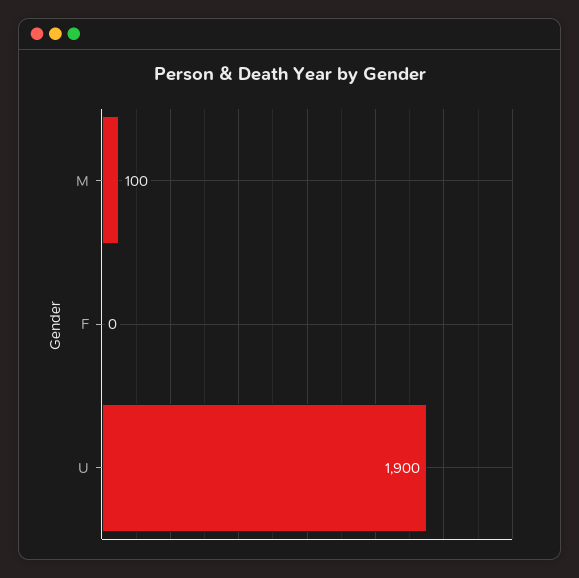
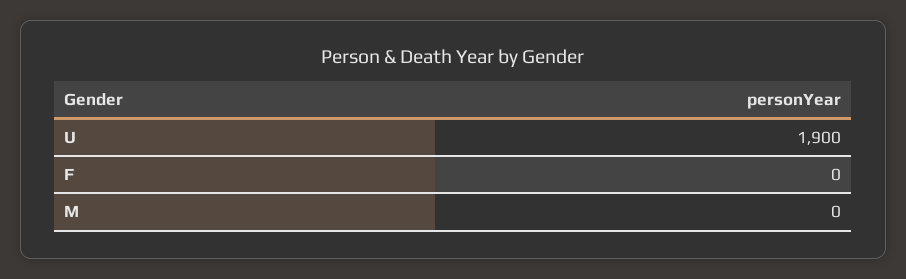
  {
-   "M": 100,
+   "M": 0,
    "F": 0,
    "U": 1900
  }

